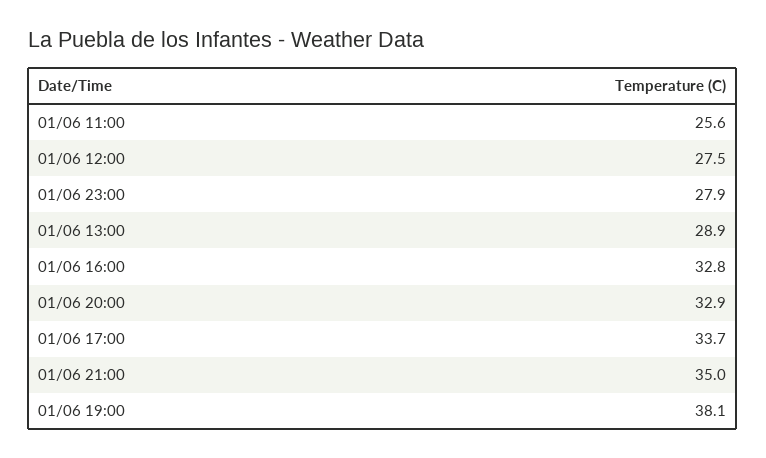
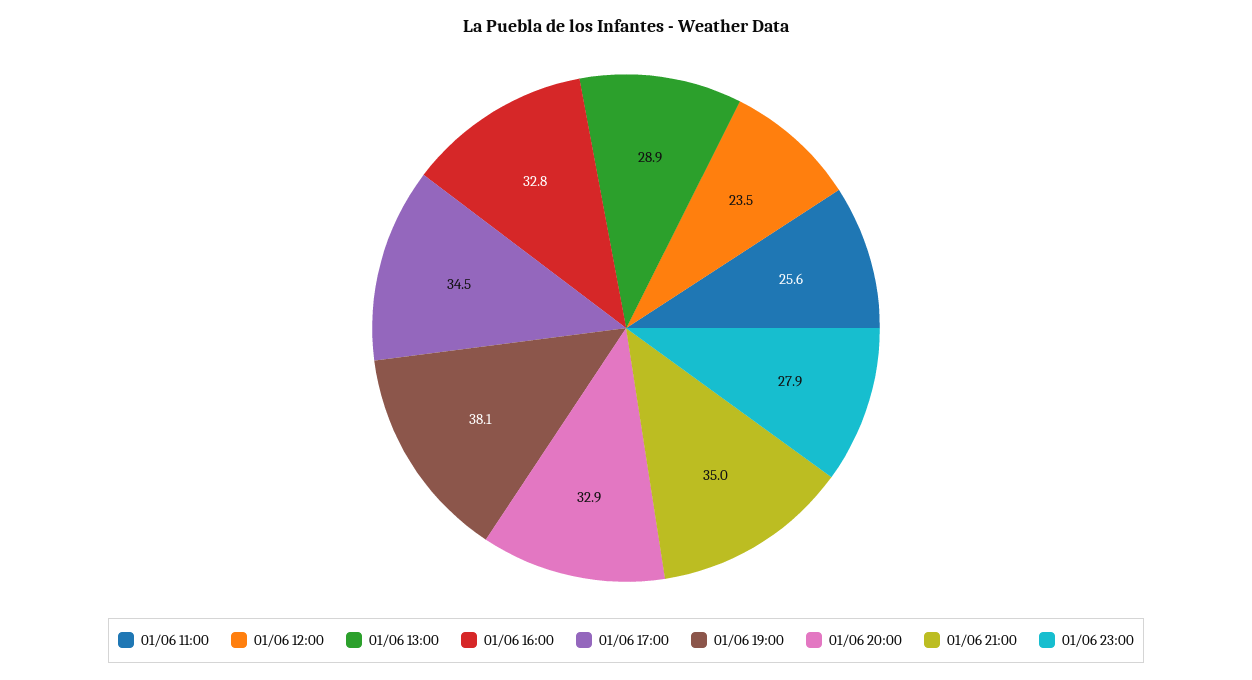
  {
    "01/06 11:00": 25.6,
-   "01/06 12:00": 27.5,
+   "01/06 12:00": 23.5,
    "01/06 23:00": 27.9,
    "01/06 13:00": 28.9,
    "01/06 16:00": 32.8,
    "01/06 20:00": 32.9,
-   "01/06 17:00": 33.7,
+   "01/06 17:00": 34.5,
    "01/06 21:00": 35,
    "01/06 19:00": 38.1
  }

